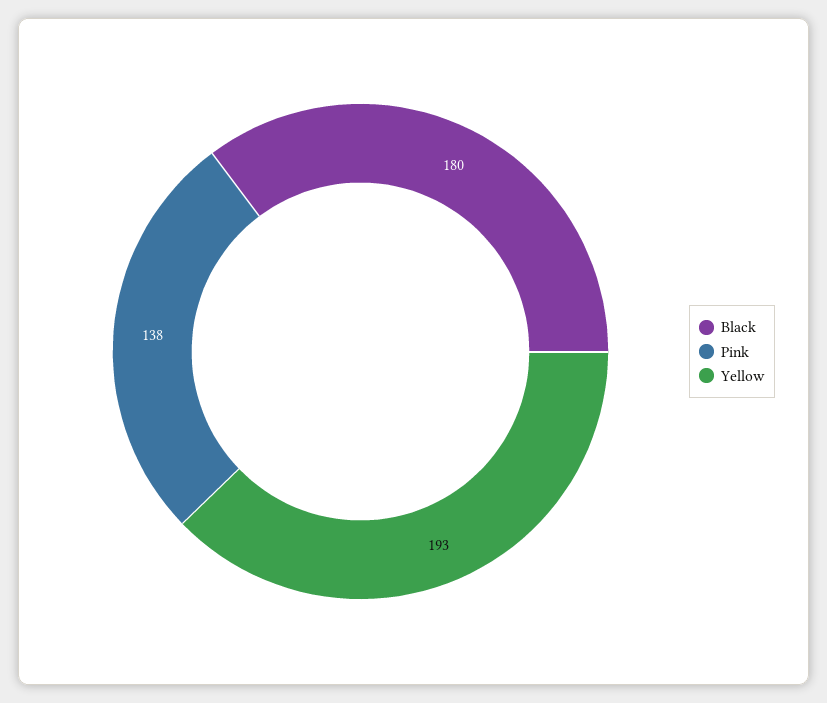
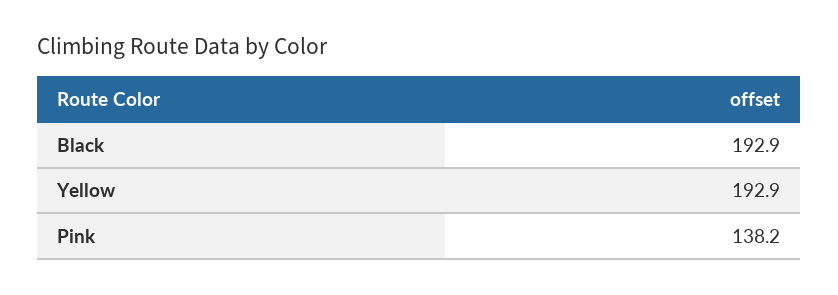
  {
-   "Black": 180,
+   "Black": 192.9,
    "Pink": 138.2,
    "Yellow": 192.9
  }

